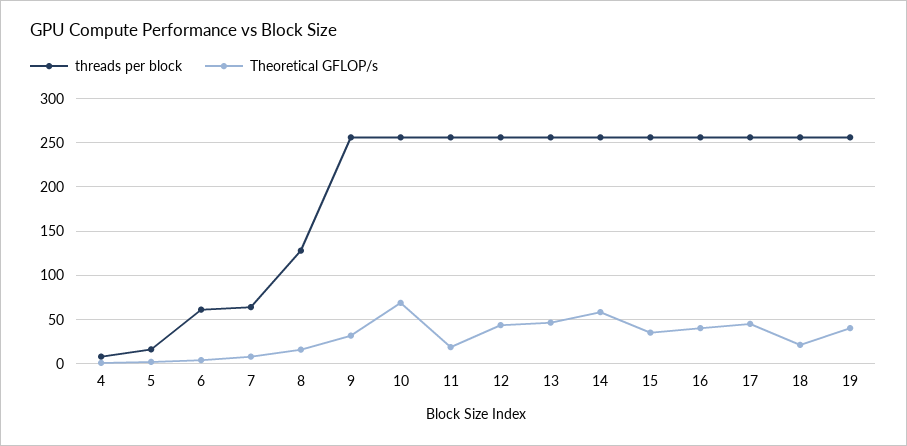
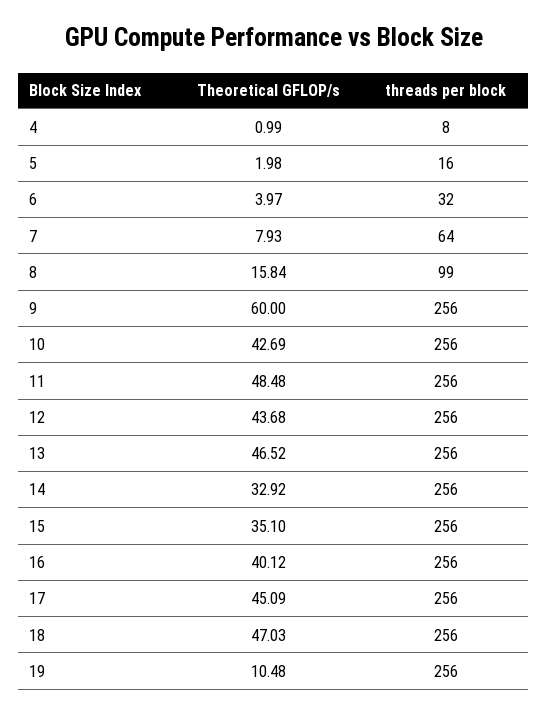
  {
    "threads per block": {
      "4": 8,
      "5": 16,
-     "6": 60,
+     "6": 32,
      "7": 64,
-     "8": 130,
+     "8": 99,
      "9": 256,
      "10": 256,
      "11": 256,
      "12": 256,
      "13": 256,
      "14": 256,
      "15": 256,
      "16": 256,
      "17": 256,
      "18": 256,
      "19": 256
    },
    "Theoretical GFLOP/s": {
      "4": 0.99,
      "5": 1.98,
      "6": 3.97,
      "7": 7.93,
      "8": 15.84,
-     "9": 30,
+     "9": 60,
-     "10": 70,
+     "10": 42.69,
-     "11": 20,
+     "11": 48.48,
      "12": 43.68,
      "13": 46.52,
-     "14": 60,
+     "14": 32.92,
      "15": 35.1,
      "16": 40.12,
      "17": 45.09,
-     "18": 20,
+     "18": 47.03,
-     "19": 40
+     "19": 10.48
    }
  }

